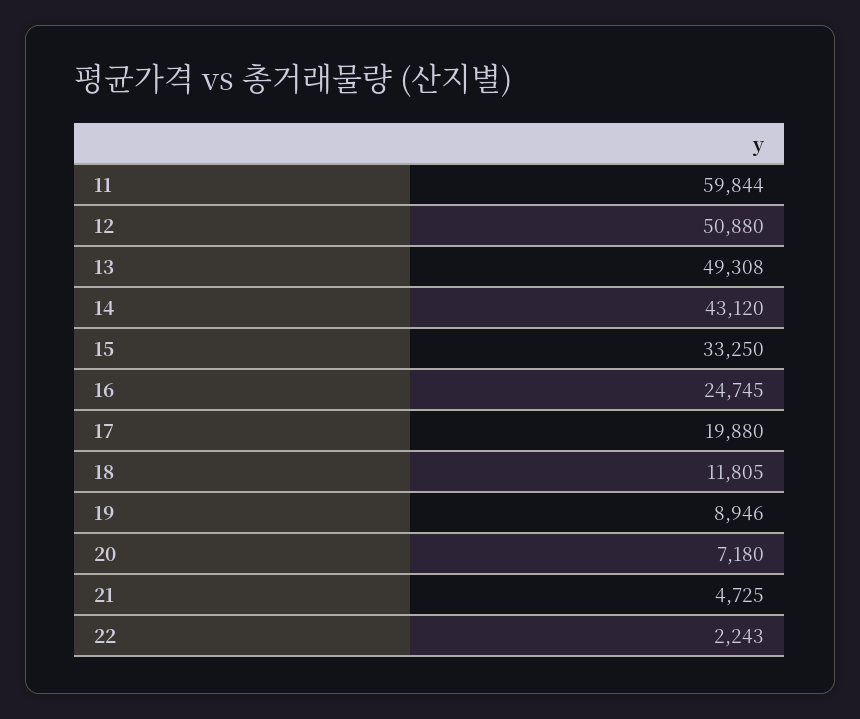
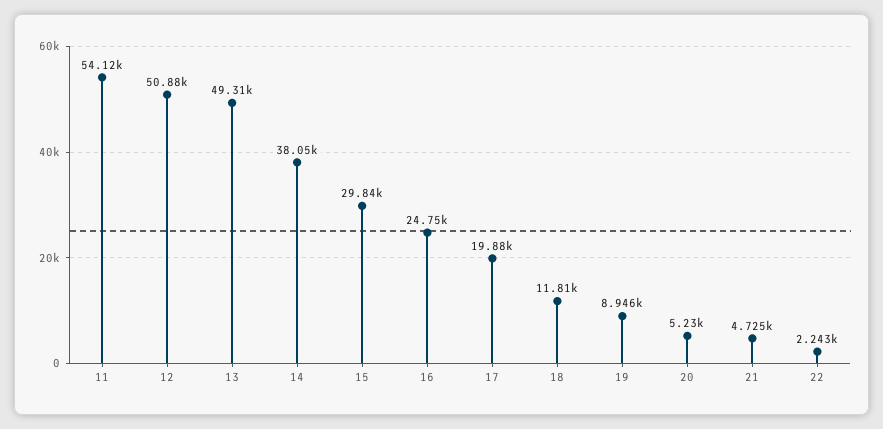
  {
-   "11": 59844,
+   "11": 54120,
    "12": 50880,
    "13": 49308,
-   "14": 43120,
+   "14": 38050,
-   "15": 33250,
+   "15": 29840,
    "16": 24745,
    "17": 19880,
    "18": 11805,
    "19": 8946,
-   "20": 7180,
+   "20": 5230,
    "21": 4725,
    "22": 2243
  }

